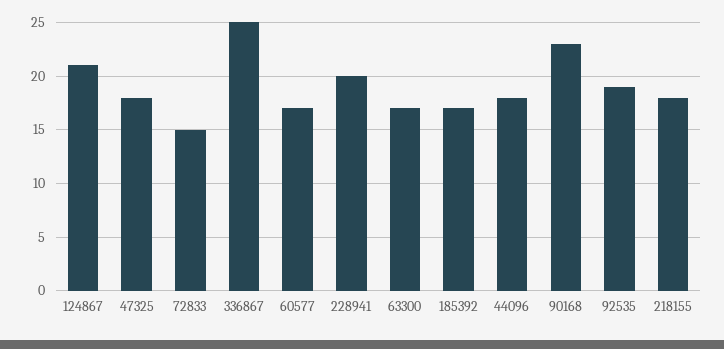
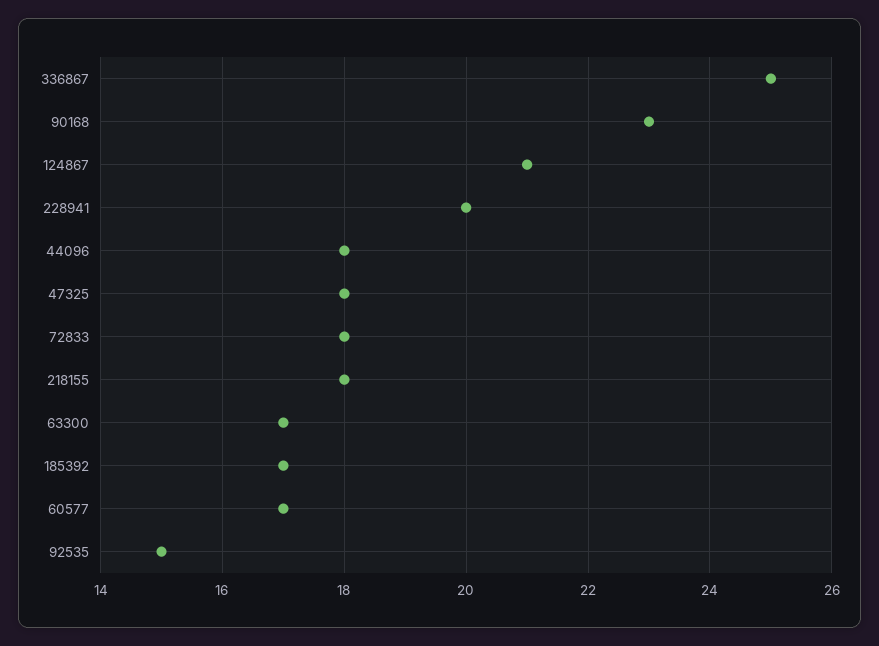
  {
    "124867": 21,
    "47325": 18,
-   "72833": 15,
+   "72833": 18,
    "336867": 25,
    "60577": 17,
    "228941": 20,
    "63300": 17,
    "185392": 17,
    "44096": 18,
    "90168": 23,
-   "92535": 19,
+   "92535": 15,
    "218155": 18
  }

